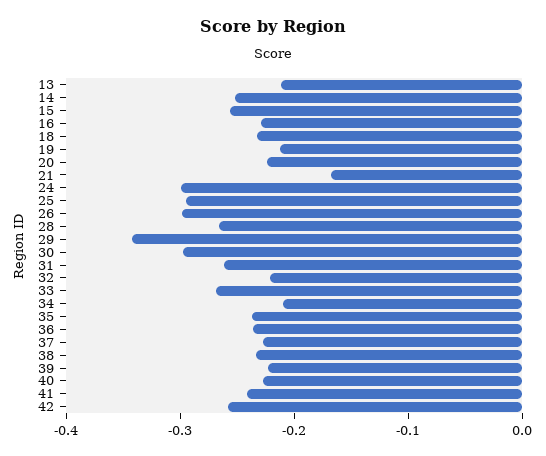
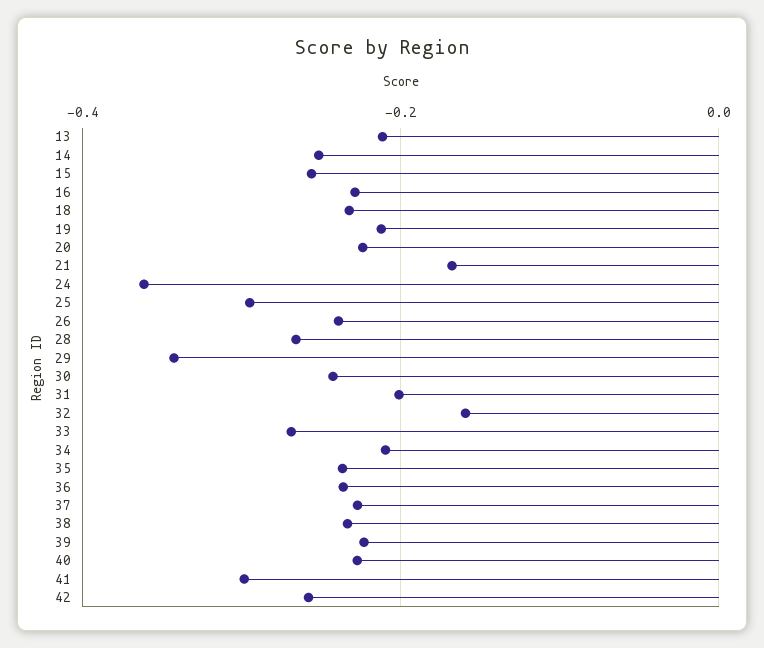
  {
    "13": -0.22,
    "14": -0.26,
    "15": -0.26,
    "16": -0.22,
    "18": -0.24,
    "19": -0.22,
    "20": -0.22,
    "21": -0.16,
-   "24": -0.3,
+   "24": -0.36,
    "25": -0.3,
-   "26": -0.3,
+   "26": -0.24,
    "28": -0.26,
    "29": -0.34,
-   "30": -0.3,
+   "30": -0.24,
-   "31": -0.26,
+   "31": -0.2,
-   "32": -0.22,
+   "32": -0.16,
    "33": -0.26,
    "34": -0.2,
    "35": -0.24,
    "36": -0.24,
    "37": -0.22,
    "38": -0.24,
    "39": -0.22,
    "40": -0.22,
-   "41": -0.24,
+   "41": -0.3,
    "42": -0.26
  }

